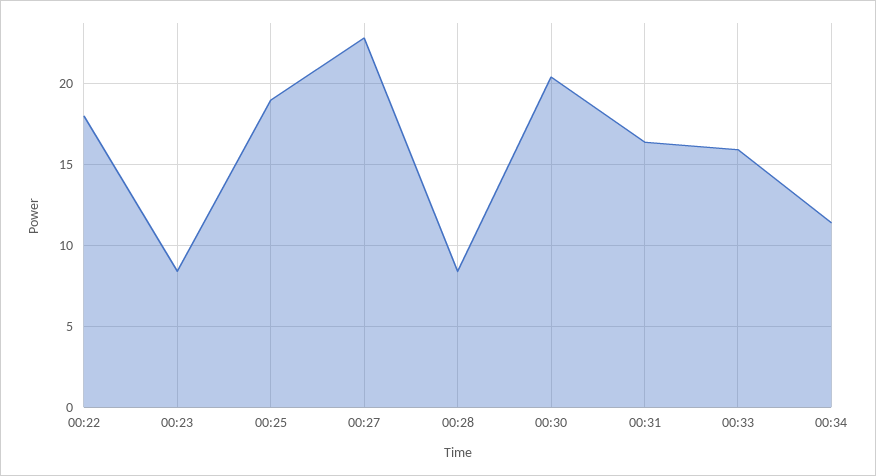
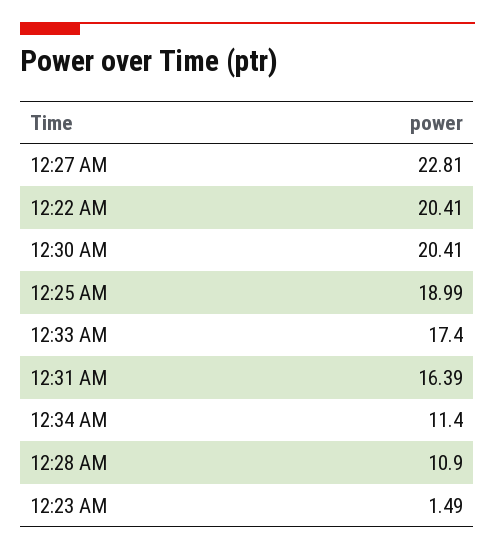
  {
-   "00:22": 18,
+   "00:22": 20.41,
-   "00:23": 8.5,
+   "00:23": 1.49,
    "00:25": 18.99,
    "00:27": 22.81,
-   "00:28": 8.5,
+   "00:28": 10.9,
    "00:30": 20.41,
    "00:31": 16.39,
-   "00:33": 16,
+   "00:33": 17.4,
    "00:34": 11.4
  }

